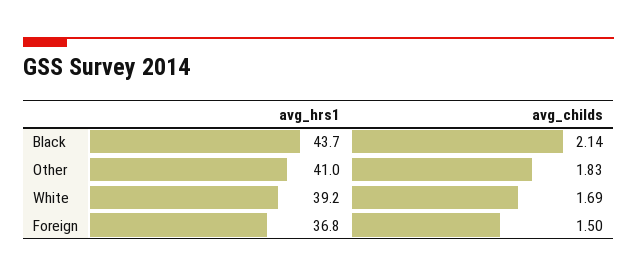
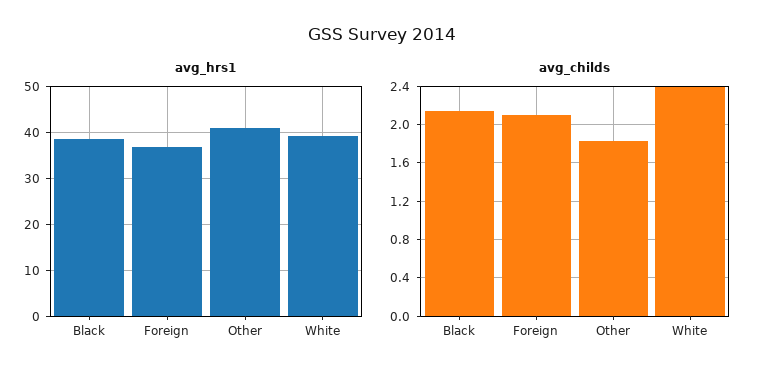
  {
    "avg_hrs1": {
-     "Black": 43.7,
+     "Black": 38,
      "Other": 41,
      "White": 39.2,
      "Foreign": 36.8
    },
    "avg_childs": {
      "Black": 2.14,
      "Other": 1.83,
-     "White": 1.69,
+     "White": 2.4,
-     "Foreign": 1.5
+     "Foreign": 2.1
    }
  }

